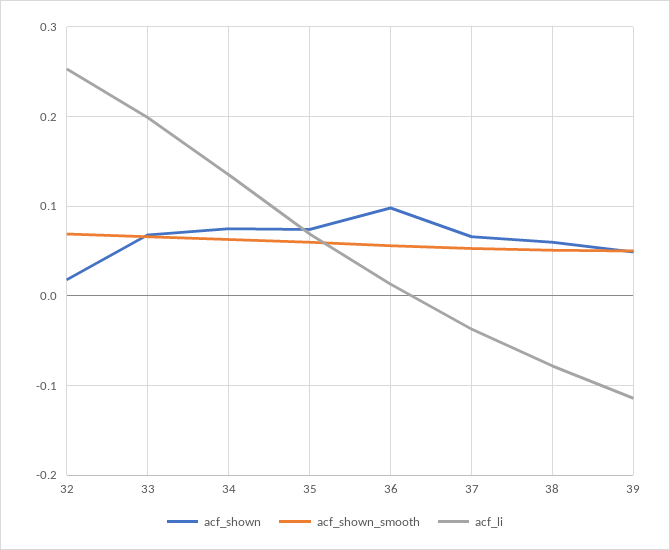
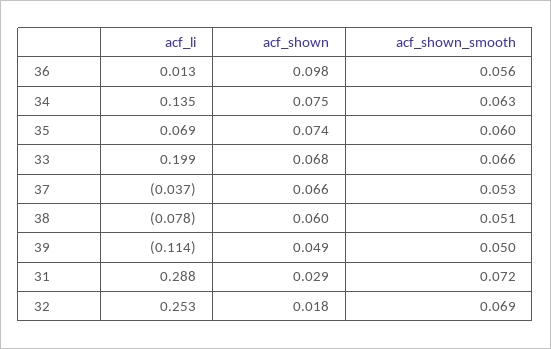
  {
    "acf_shown": {
      "32": 0.018,
      "33": 0.068,
      "34": 0.075,
      "35": 0.074,
      "36": 0.098,
      "37": 0.066,
      "38": 0.06,
-     "39": 0.049
+     "39": 0.049,
+     "31": 0.029
    },
    "acf_shown_smooth": {
      "32": 0.069,
      "33": 0.066,
      "34": 0.063,
      "35": 0.06,
      "36": 0.056,
      "37": 0.053,
      "38": 0.051,
-     "39": 0.05
+     "39": 0.05,
+     "31": 0.072
    },
    "acf_li": {
      "32": 0.253,
      "33": 0.199,
      "34": 0.135,
      "35": 0.069,
      "36": 0.013,
      "37": -0.037,
      "38": -0.078,
-     "39": -0.114
+     "39": -0.114,
+     "31": 0.288
    }
  }

